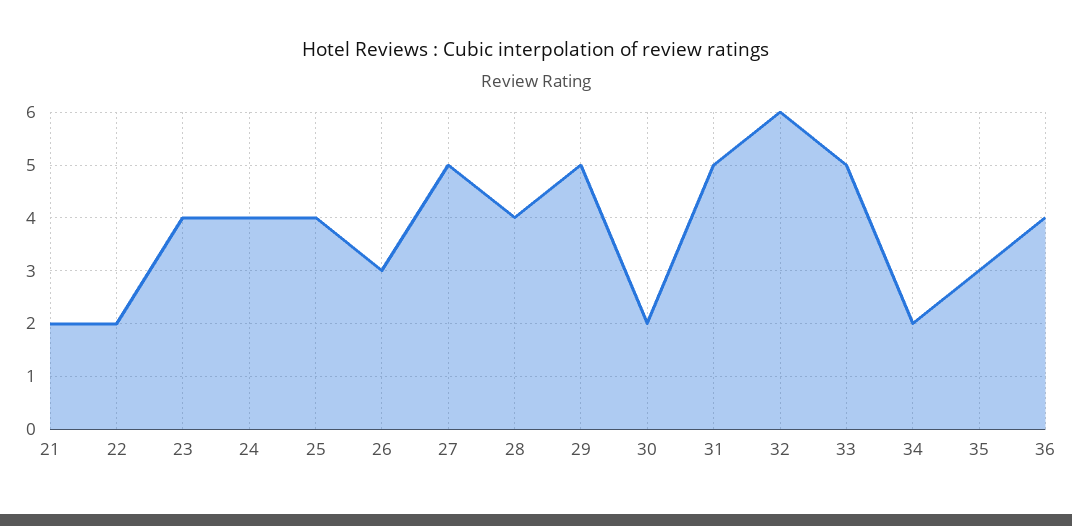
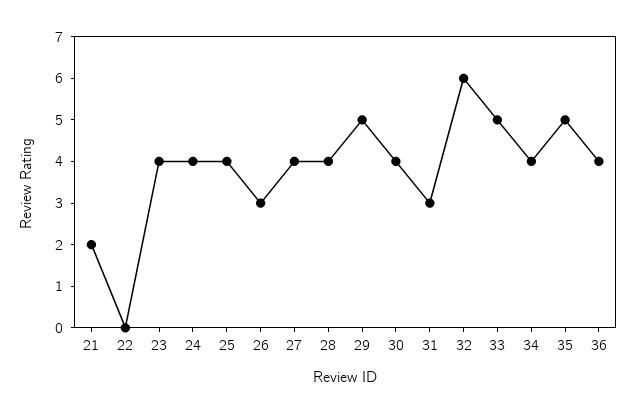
  {
    "21": 2,
-   "22": 2,
+   "22": 0,
    "23": 4,
    "24": 4,
    "25": 4,
    "26": 3,
-   "27": 5,
+   "27": 4,
    "28": 4,
    "29": 5,
-   "30": 2,
+   "30": 4,
-   "31": 5,
+   "31": 3,
    "32": 6,
    "33": 5,
-   "34": 2,
+   "34": 4,
-   "35": 3,
+   "35": 5,
    "36": 4
  }

